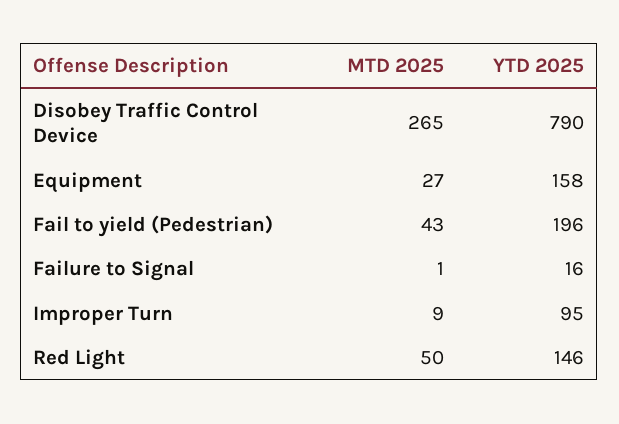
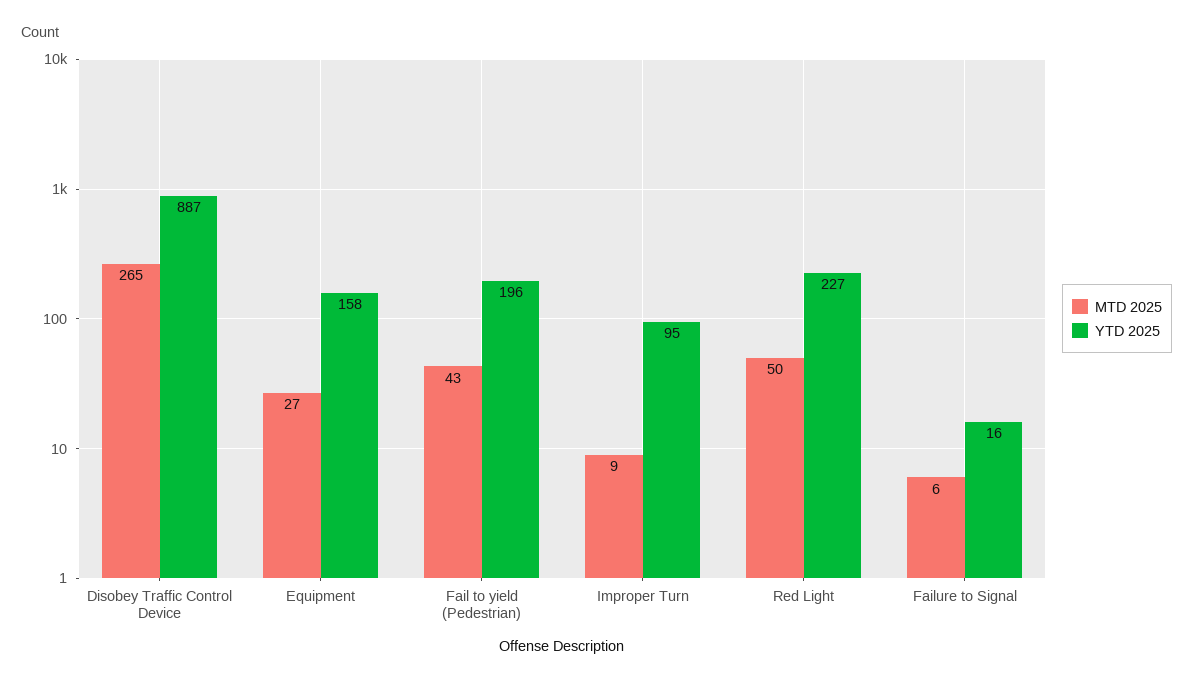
  {
    "MTD 2025": {
      "Disobey Traffic Control Device": 265,
      "Equipment": 27,
      "Fail to yield (Pedestrian)": 43,
-     "Failure to Signal": 1,
+     "Failure to Signal": 6,
      "Improper Turn": 9,
      "Red Light": 50
    },
    "YTD 2025": {
-     "Disobey Traffic Control Device": 790,
+     "Disobey Traffic Control Device": 887,
      "Equipment": 158,
      "Fail to yield (Pedestrian)": 196,
      "Failure to Signal": 16,
      "Improper Turn": 95,
-     "Red Light": 146
+     "Red Light": 227
    }
  }

